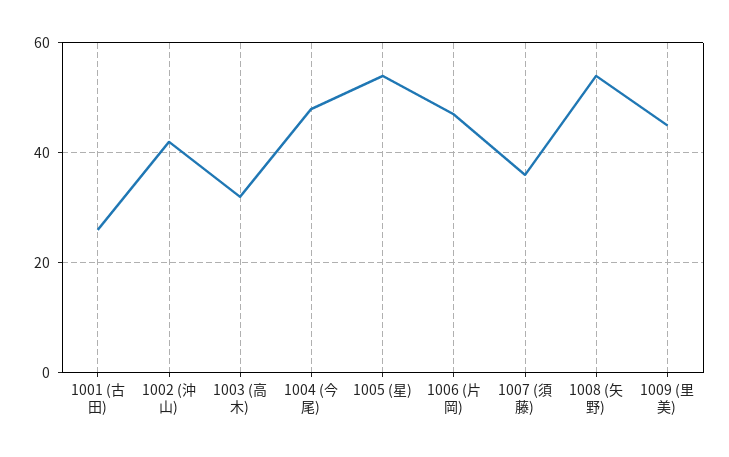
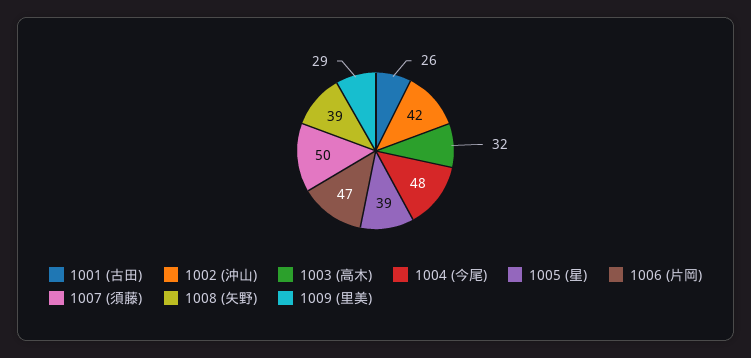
  {
    "1001 (古田)": 26,
    "1002 (沖山)": 42,
    "1003 (高木)": 32,
    "1004 (今尾)": 48,
-   "1005 (星)": 55,
+   "1005 (星)": 39,
    "1006 (片岡)": 47,
-   "1007 (須藤)": 35,
+   "1007 (須藤)": 50,
-   "1008 (矢野)": 55,
+   "1008 (矢野)": 39,
-   "1009 (里美)": 45
+   "1009 (里美)": 29
  }

